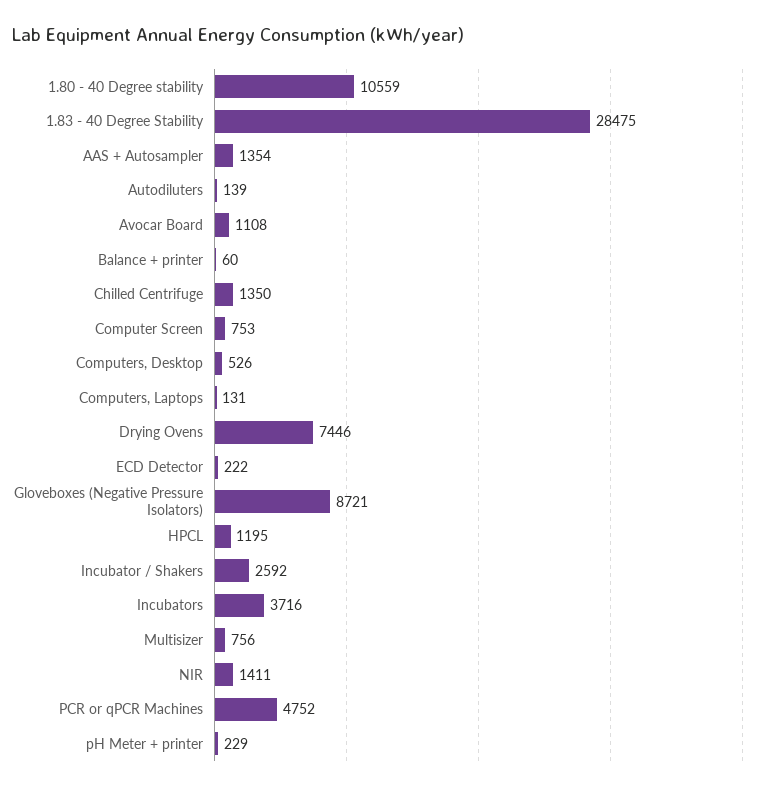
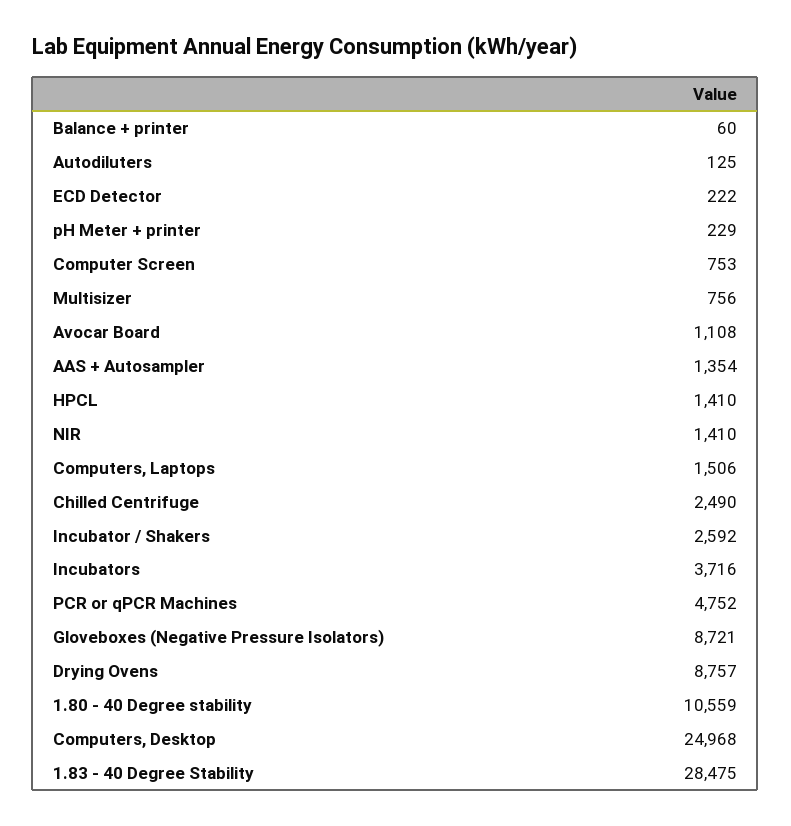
  {
    "1.80 - 40 Degree stability": 10559,
    "1.83 - 40 Degree Stability": 28475,
    "AAS + Autosampler": 1354,
-   "Autodiluters": 139,
+   "Autodiluters": 125,
    "Avocar Board": 1108,
    "Balance + printer": 60,
-   "Chilled Centrifuge": 1350,
+   "Chilled Centrifuge": 2490,
    "Computer Screen": 753,
-   "Computers, Desktop": 526,
+   "Computers, Desktop": 24968,
-   "Computers, Laptops": 131,
+   "Computers, Laptops": 1506,
-   "Drying Ovens": 7446,
+   "Drying Ovens": 8757,
    "ECD Detector": 222,
    "Gloveboxes (Negative Pressure Isolators)": 8721,
-   "HPCL": 1195,
+   "HPCL": 1410,
    "Incubator / Shakers": 2592,
    "Incubators": 3716,
    "Multisizer": 756,
-   "NIR": 1411,
+   "NIR": 1410,
    "PCR or qPCR Machines": 4752,
    "pH Meter + printer": 229
  }

